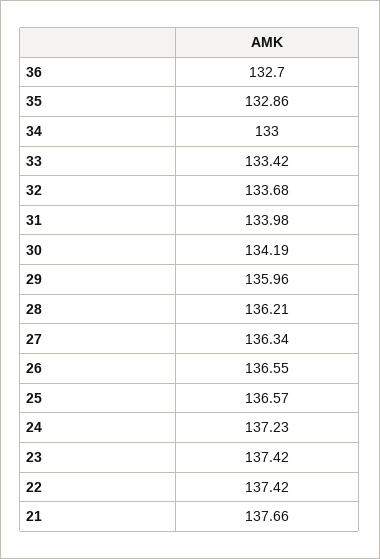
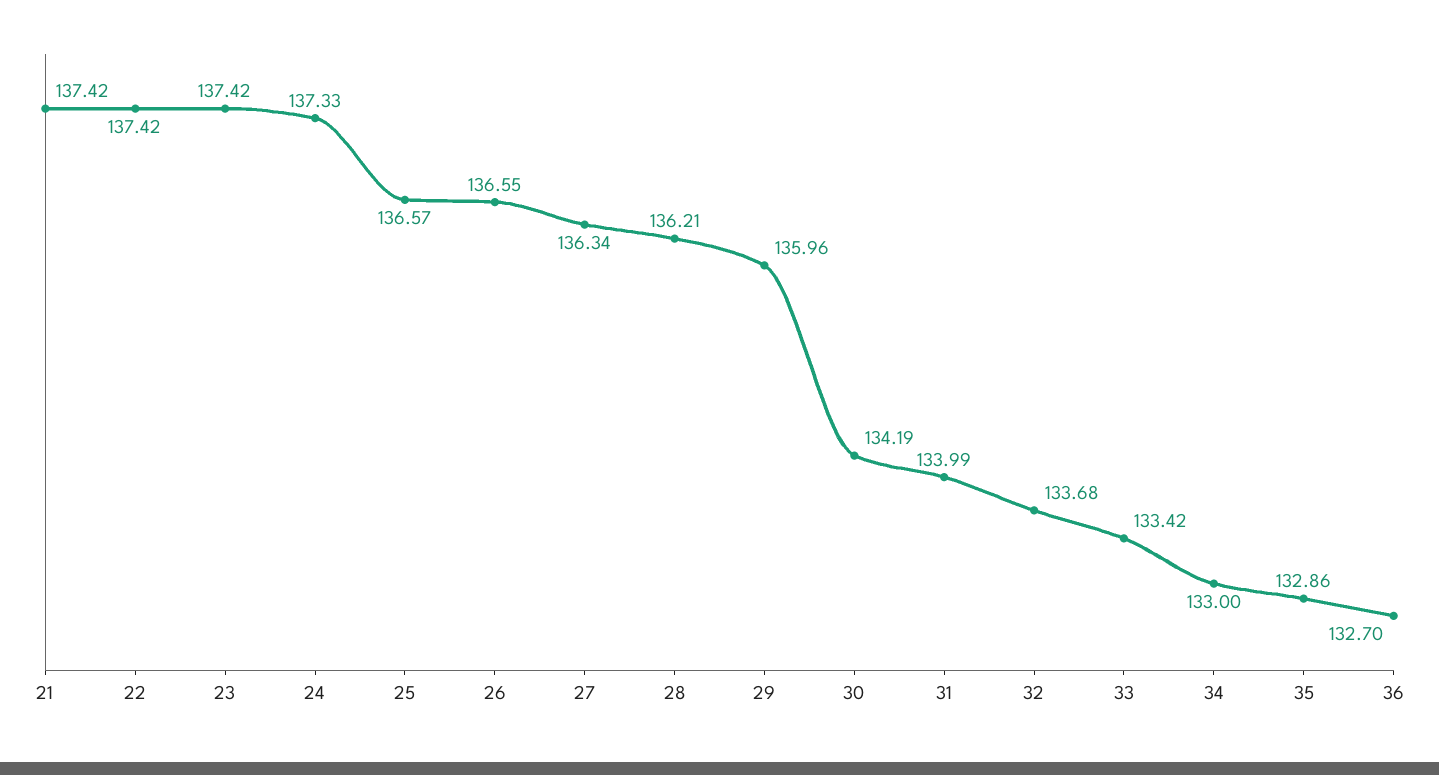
  {
    "36": 132.7,
    "35": 132.86,
    "34": 133,
    "33": 133.42,
    "32": 133.68,
-   "31": 133.98,
+   "31": 133.99,
    "30": 134.19,
    "29": 135.96,
    "28": 136.21,
    "27": 136.34,
    "26": 136.55,
    "25": 136.57,
-   "24": 137.23,
+   "24": 137.33,
    "23": 137.42,
    "22": 137.42,
-   "21": 137.66
+   "21": 137.42
  }

